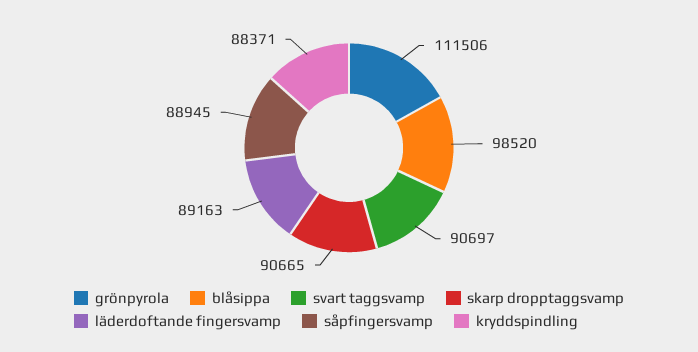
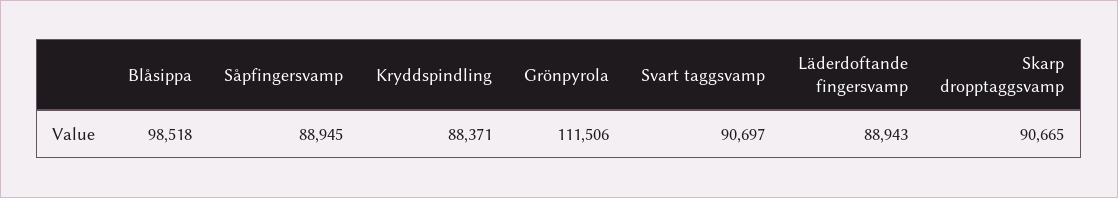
  {
    "grönpyrola": 111506,
-   "blåsippa": 98520,
+   "blåsippa": 98518,
    "svart taggsvamp": 90697,
    "skarp dropptaggsvamp": 90665,
-   "läderdoftande fingersvamp": 89163,
+   "läderdoftande fingersvamp": 88943,
    "såpfingersvamp": 88945,
    "kryddspindling": 88371
  }

